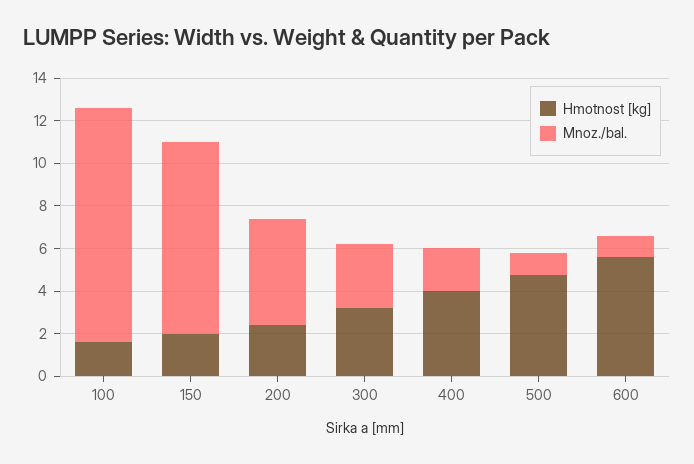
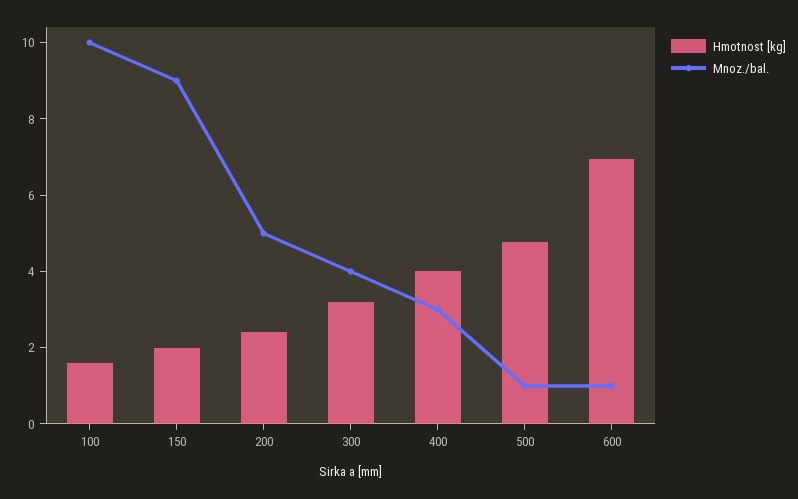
  {
    "Hmotnost [kg]": {
      "100": 1.5,
      "150": 2,
      "200": 2.5,
      "300": 3,
      "400": 4,
      "500": 5,
-     "600": 5.5
+     "600": 7
    },
    "Mnoz./bal.": {
-     "100": 11,
+     "100": 10,
      "150": 9,
      "200": 5,
-     "300": 3,
+     "300": 4,
-     "400": 2,
+     "400": 3,
      "500": 1,
      "600": 1
    }
  }

